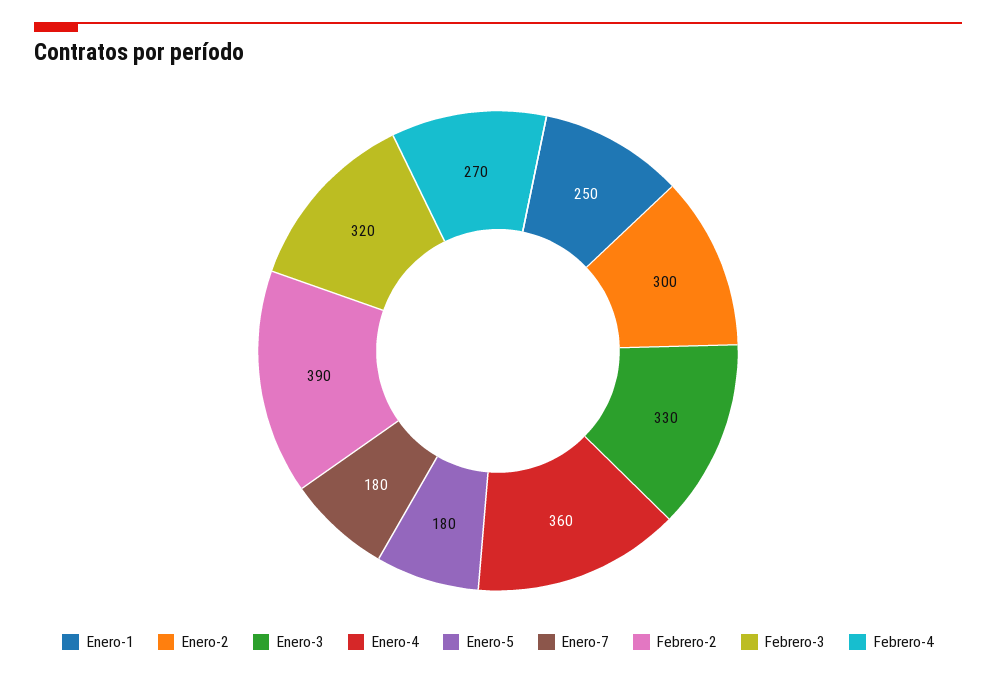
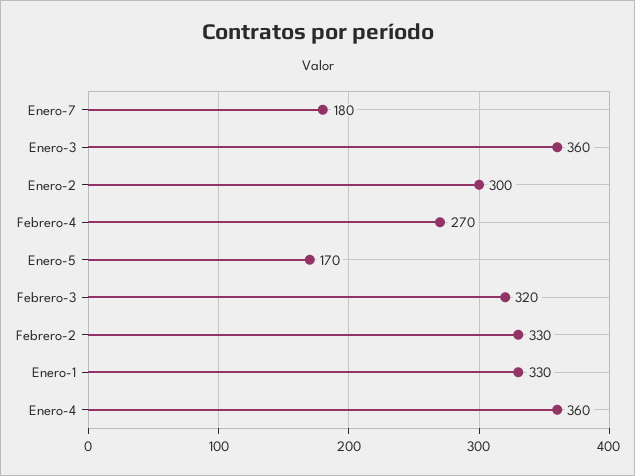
  {
-   "Enero-1": 250,
+   "Enero-1": 330,
    "Enero-2": 300,
-   "Enero-3": 330,
+   "Enero-3": 360,
    "Enero-4": 360,
-   "Enero-5": 180,
+   "Enero-5": 170,
    "Enero-7": 180,
-   "Febrero-2": 390,
+   "Febrero-2": 330,
    "Febrero-3": 320,
    "Febrero-4": 270
  }

